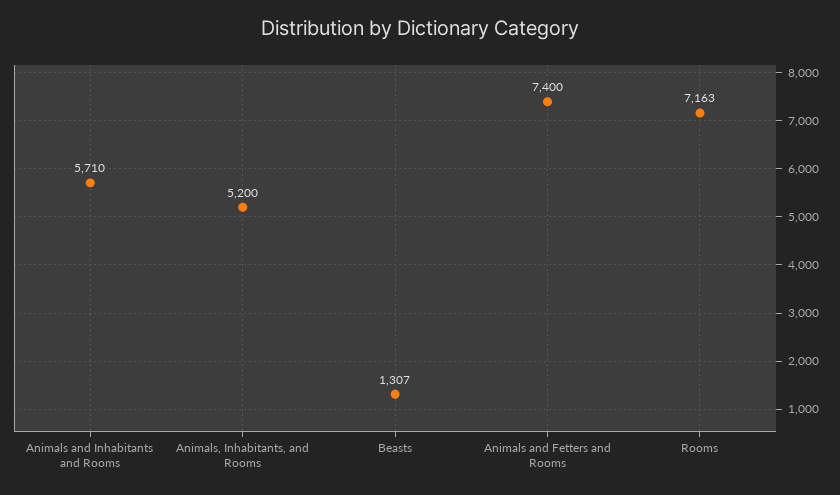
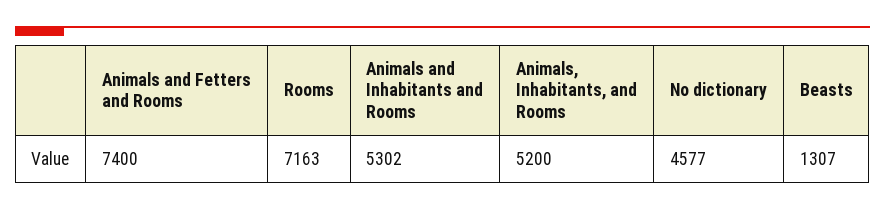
  {
-   "Animals and Inhabitants and Rooms": 5710,
+   "Animals and Inhabitants and Rooms": 5302,
    "Animals, Inhabitants, and Rooms": 5200,
    "Beasts": 1307,
    "Animals and Fetters and Rooms": 7400,
-   "Rooms": 7163
+   "Rooms": 7163,
+   "No dictionary": 4577
  }

